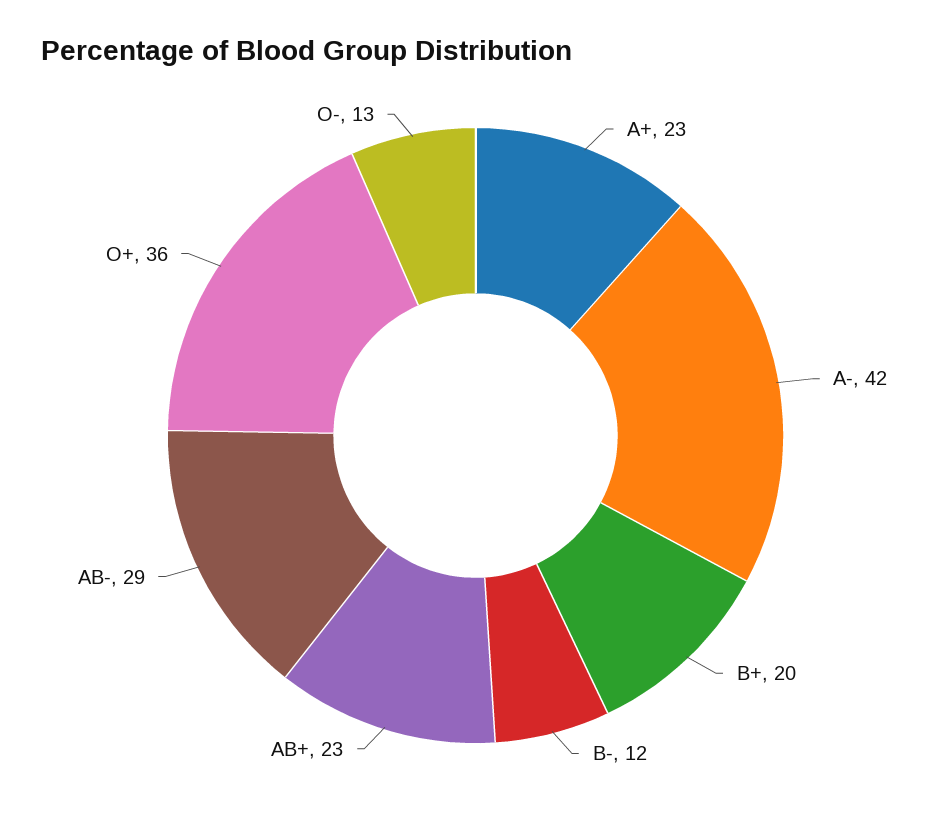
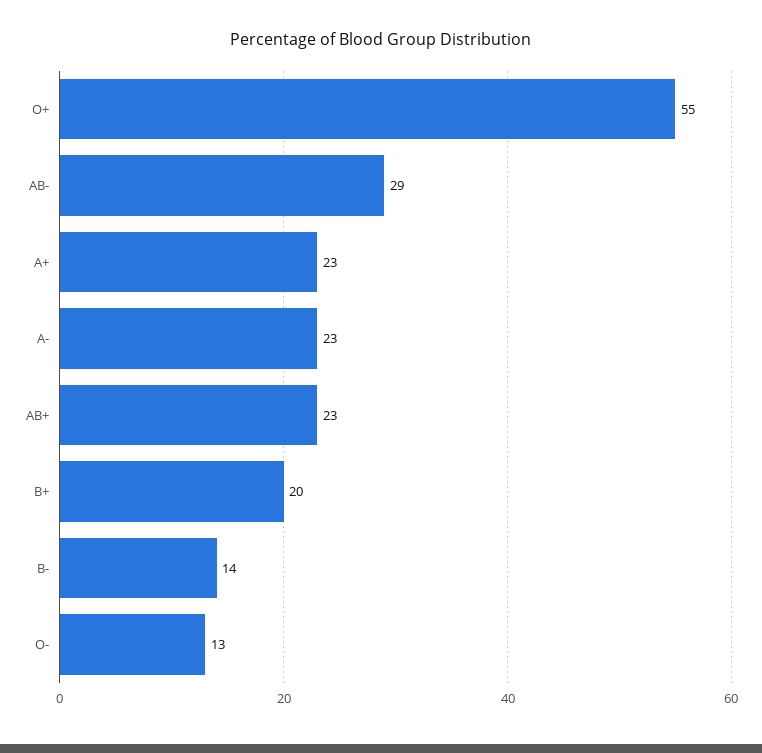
  {
    "A+": 23,
-   "A-": 42,
+   "A-": 23,
    "B+": 20,
-   "B-": 12,
+   "B-": 14,
    "AB+": 23,
    "AB-": 29,
-   "O+": 36,
+   "O+": 55,
    "O-": 13
  }

